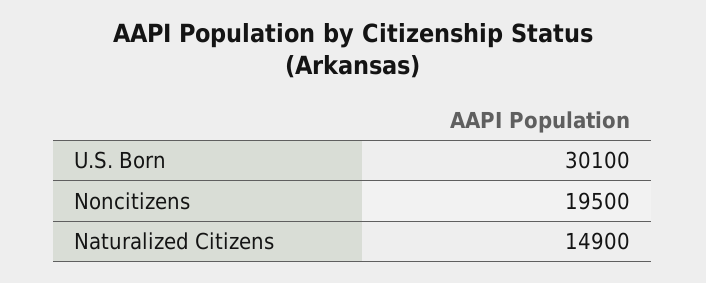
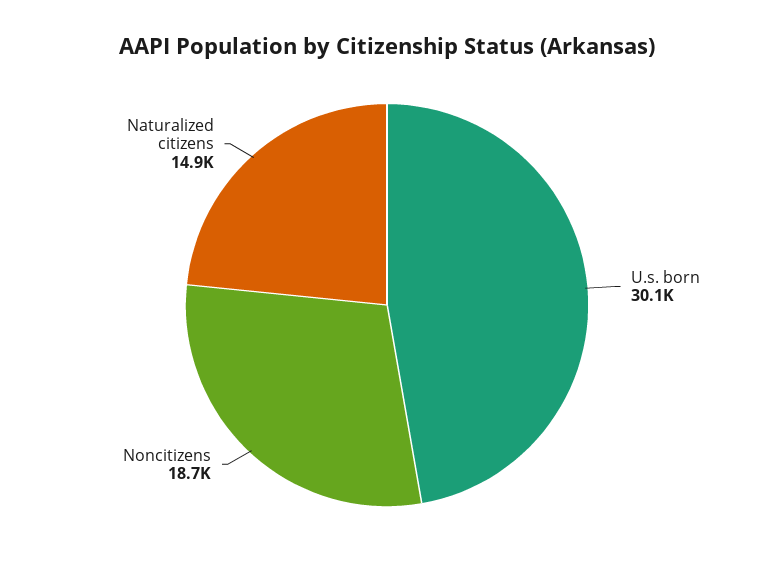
  {
    "U.S. Born": 30100,
-   "Noncitizens": 19500,
+   "Noncitizens": 18700,
    "Naturalized Citizens": 14900
  }

